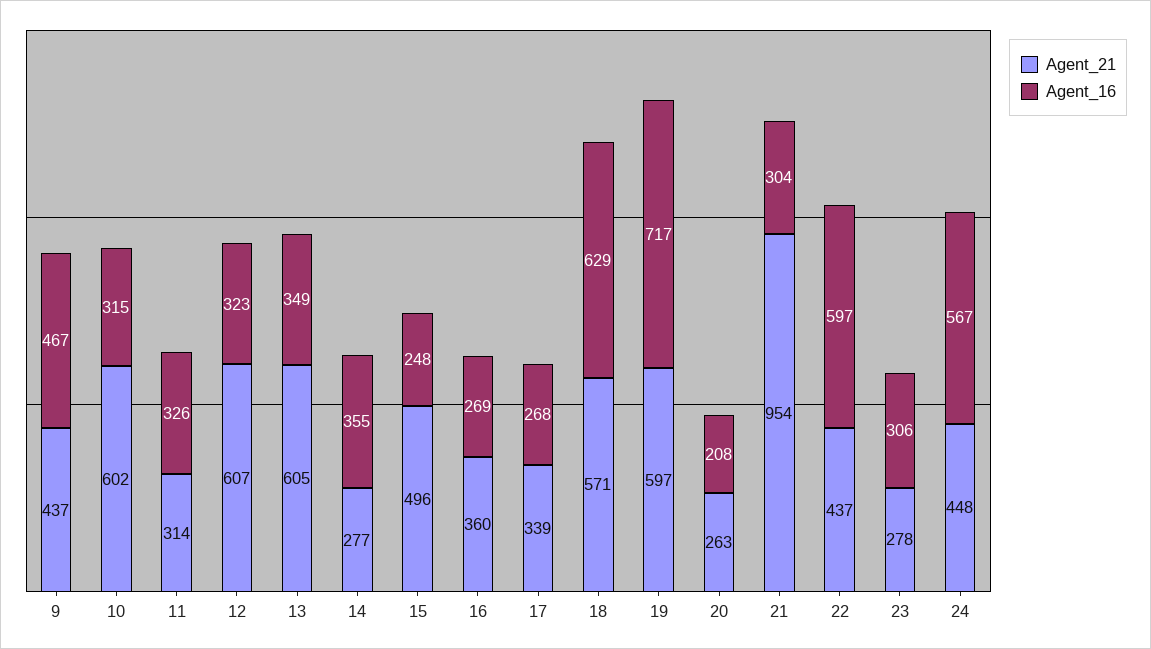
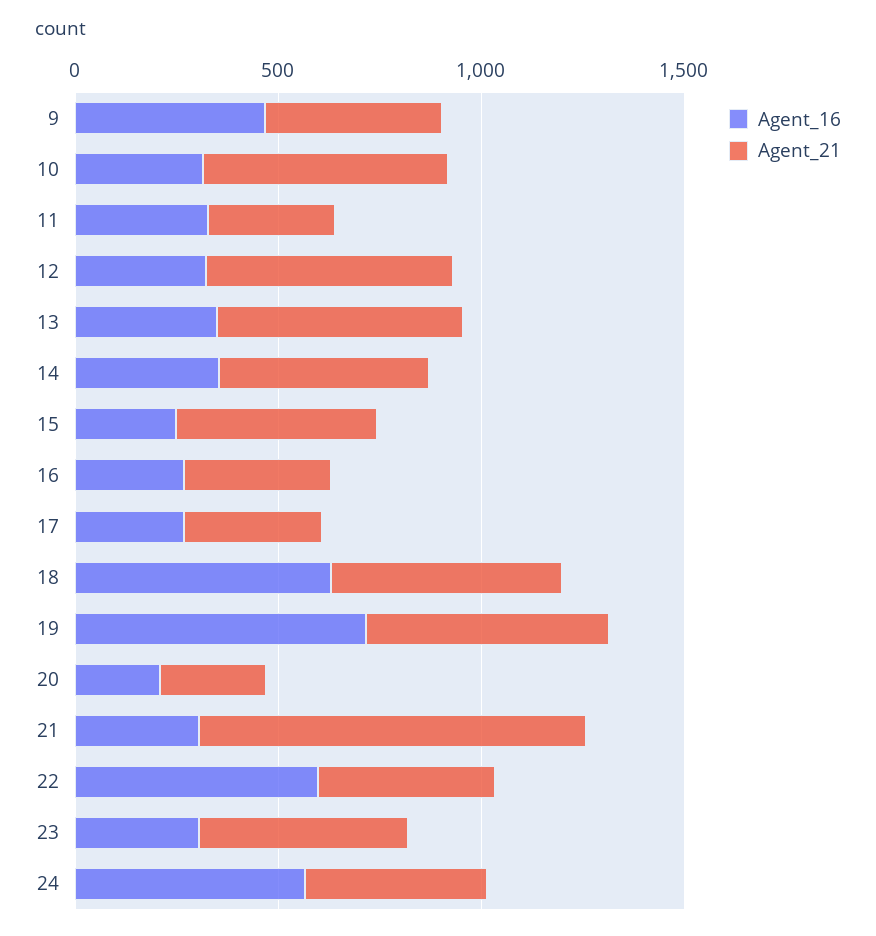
  {
    "Agent_21": {
      "9": 437,
      "10": 602,
      "11": 314,
      "12": 607,
      "13": 605,
-     "14": 277,
+     "14": 500,
      "15": 496,
      "16": 360,
      "17": 339,
      "18": 571,
      "19": 597,
      "20": 263,
      "21": 954,
      "22": 437,
-     "23": 278,
+     "23": 500,
      "24": 448
    },
    "Agent_16": {
      "9": 467,
      "10": 315,
      "11": 326,
      "12": 323,
      "13": 349,
      "14": 355,
      "15": 248,
      "16": 269,
      "17": 268,
      "18": 629,
      "19": 717,
      "20": 208,
      "21": 304,
      "22": 597,
      "23": 306,
      "24": 567
    }
  }

